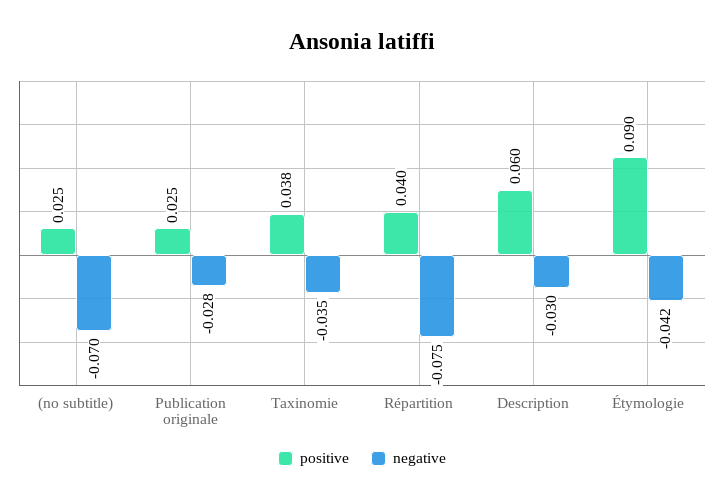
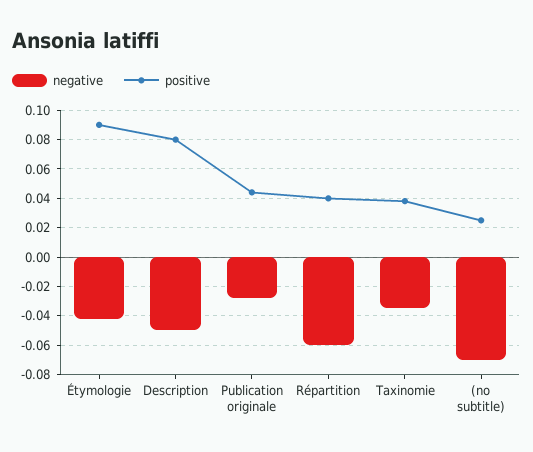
  {
    "positive": {
      "(no subtitle)": 0.025,
-     "Publication originale": 0.025,
+     "Publication originale": 0.045,
      "Taxinomie": 0.038,
      "Répartition": 0.04,
-     "Description": 0.06,
+     "Description": 0.08,
      "Étymologie": 0.09
    },
    "negative": {
      "(no subtitle)": -0.07,
      "Publication originale": -0.028,
      "Taxinomie": -0.035,
-     "Répartition": -0.075,
+     "Répartition": -0.06,
-     "Description": -0.03,
+     "Description": -0.05,
      "Étymologie": -0.042
    }
  }

